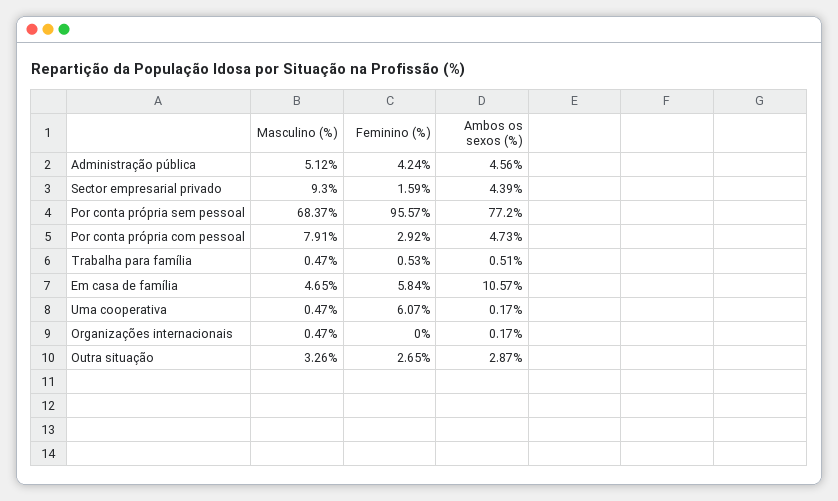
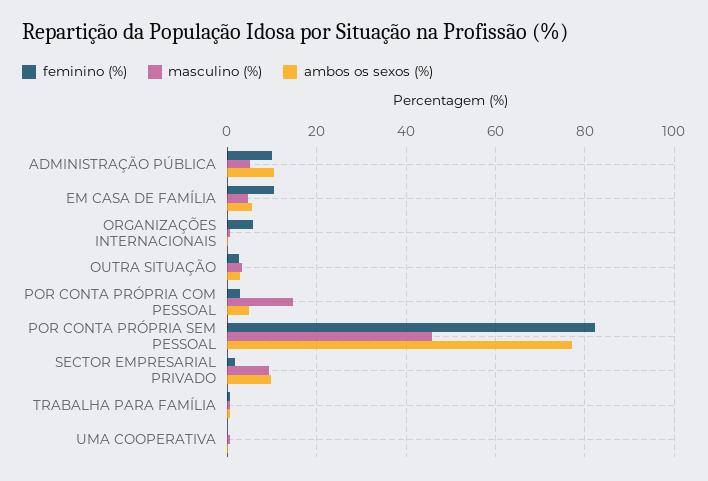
  {
    "Masculino (%)": {
      "Administração pública": 5.12,
      "Sector empresarial privado": 9.3,
-     "Por conta própria sem pessoal": 68.37,
+     "Por conta própria sem pessoal": 46,
-     "Por conta própria com pessoal": 7.91,
+     "Por conta própria com pessoal": 14,
      "Trabalha para família": 0.47,
      "Em casa de família": 4.65,
      "Uma cooperativa": 0.47,
      "Organizações internacionais": 0.47,
      "Outra situação": 3.26
    },
    "Feminino (%)": {
-     "Administração pública": 4.24,
+     "Administração pública": 10,
      "Sector empresarial privado": 1.59,
-     "Por conta própria sem pessoal": 95.57,
+     "Por conta própria sem pessoal": 82,
      "Por conta própria com pessoal": 2.92,
      "Trabalha para família": 0.53,
-     "Em casa de família": 5.84,
+     "Em casa de família": 10,
-     "Uma cooperativa": 6.07,
+     "Uma cooperativa": 0,
-     "Organizações internacionais": 0,
+     "Organizações internacionais": 6,
      "Outra situação": 2.65
    },
    "Ambos os sexos (%)": {
-     "Administração pública": 4.56,
+     "Administração pública": 10,
-     "Sector empresarial privado": 4.39,
+     "Sector empresarial privado": 10,
      "Por conta própria sem pessoal": 77.2,
      "Por conta própria com pessoal": 4.73,
      "Trabalha para família": 0.51,
-     "Em casa de família": 10.57,
+     "Em casa de família": 6,
      "Uma cooperativa": 0.17,
      "Organizações internacionais": 0.17,
      "Outra situação": 2.87
    }
  }

